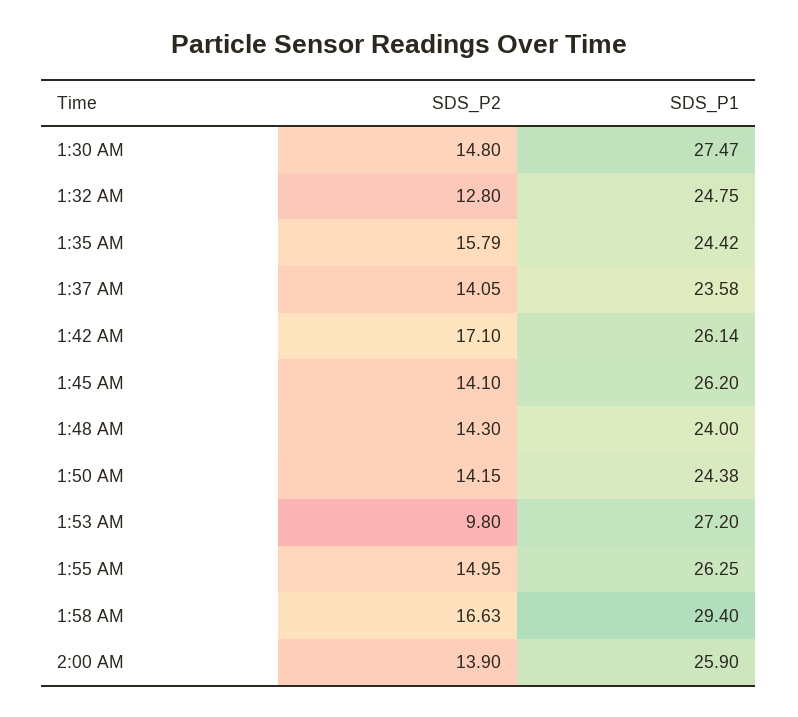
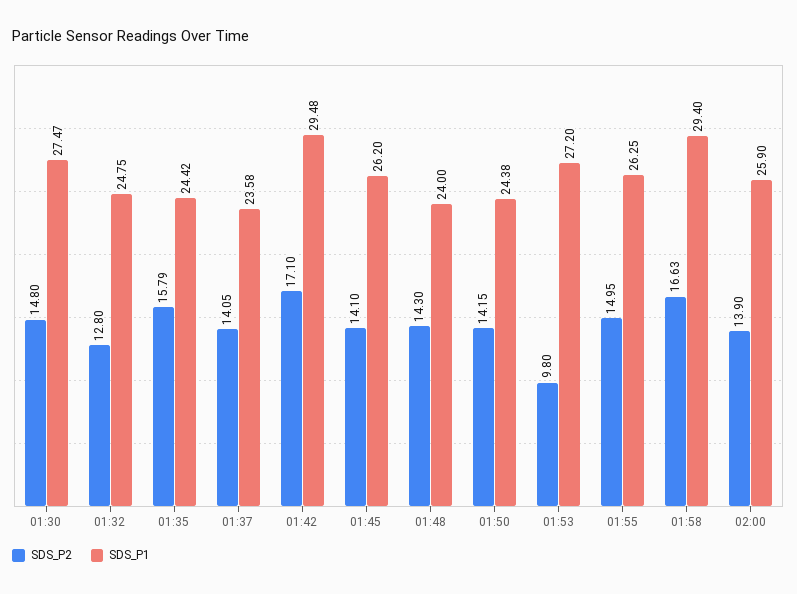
  {
    "SDS_P2": {
      "1:30 AM": 14.8,
      "1:32 AM": 12.8,
      "1:35 AM": 15.79,
      "1:37 AM": 14.05,
      "1:42 AM": 17.1,
      "1:45 AM": 14.1,
      "1:48 AM": 14.3,
      "1:50 AM": 14.15,
      "1:53 AM": 9.8,
      "1:55 AM": 14.95,
      "1:58 AM": 16.63,
      "2:00 AM": 13.9
    },
    "SDS_P1": {
      "1:30 AM": 27.47,
      "1:32 AM": 24.75,
      "1:35 AM": 24.42,
      "1:37 AM": 23.58,
-     "1:42 AM": 26.14,
+     "1:42 AM": 29.48,
      "1:45 AM": 26.2,
      "1:48 AM": 24,
      "1:50 AM": 24.38,
      "1:53 AM": 27.2,
      "1:55 AM": 26.25,
      "1:58 AM": 29.4,
      "2:00 AM": 25.9
    }
  }

